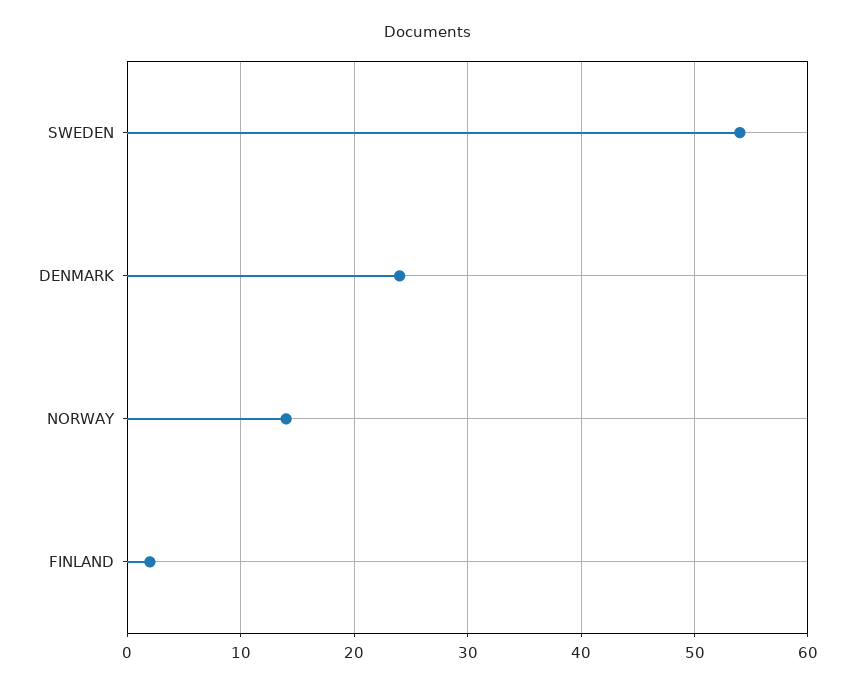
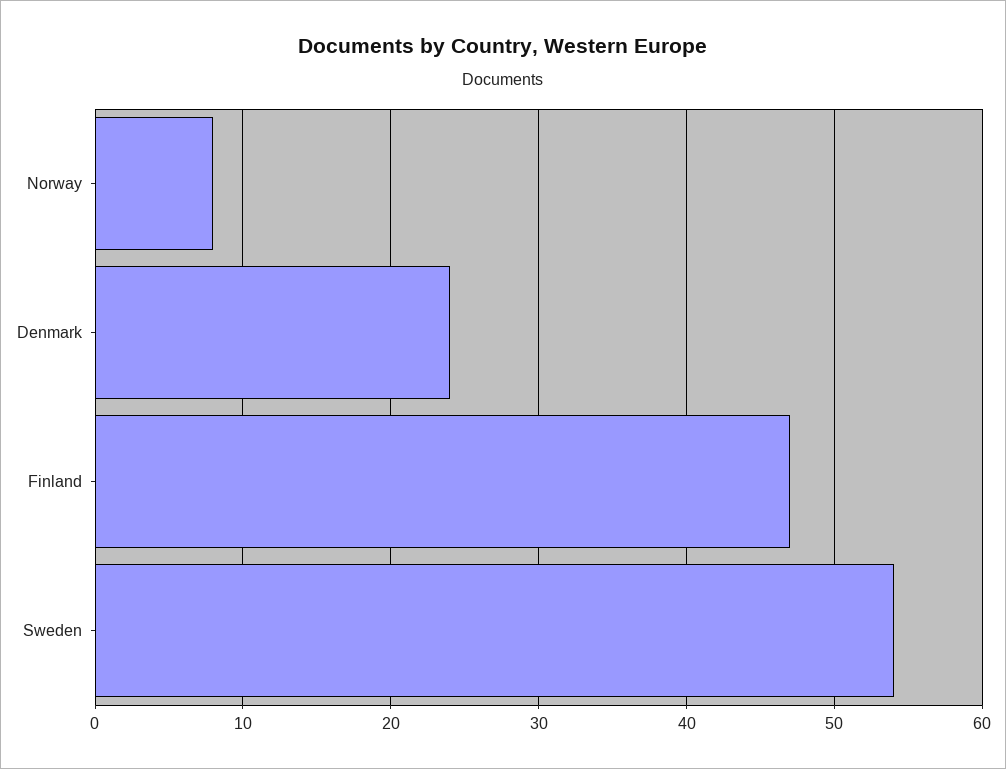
  {
    "SWEDEN": 54,
    "DENMARK": 24,
-   "NORWAY": 14,
+   "NORWAY": 8,
-   "FINLAND": 2
+   "FINLAND": 47
  }

